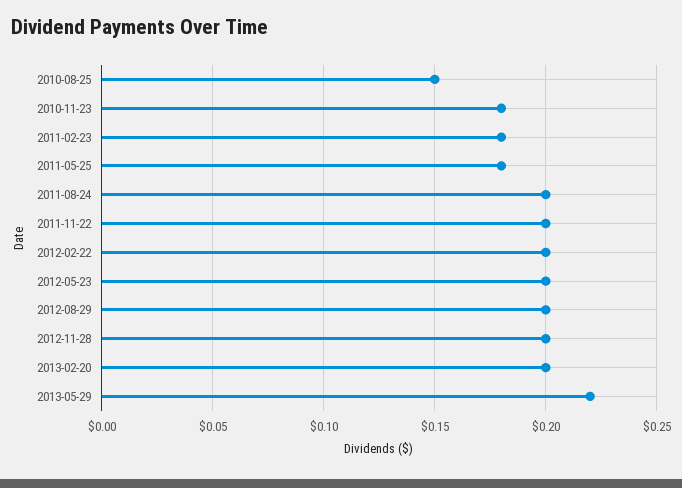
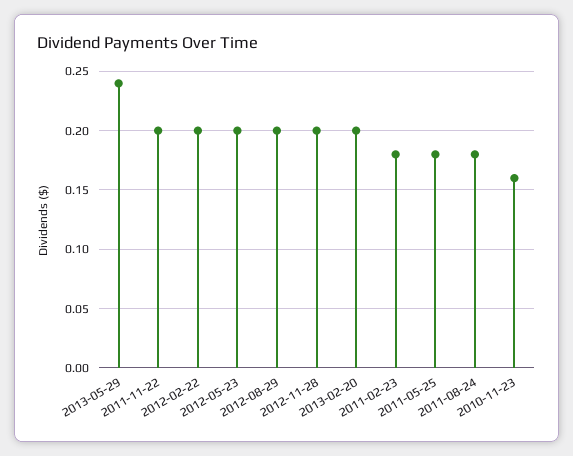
  {
-   "2010-08-25": 0.15,
-   "2010-11-23": 0.18,
+   "2010-11-23": 0.16,
    "2011-02-23": 0.18,
    "2011-05-25": 0.18,
-   "2011-08-24": 0.2,
+   "2011-08-24": 0.18,
    "2011-11-22": 0.2,
    "2012-02-22": 0.2,
    "2012-05-23": 0.2,
    "2012-08-29": 0.2,
    "2012-11-28": 0.2,
    "2013-02-20": 0.2,
-   "2013-05-29": 0.22
+   "2013-05-29": 0.24
  }

